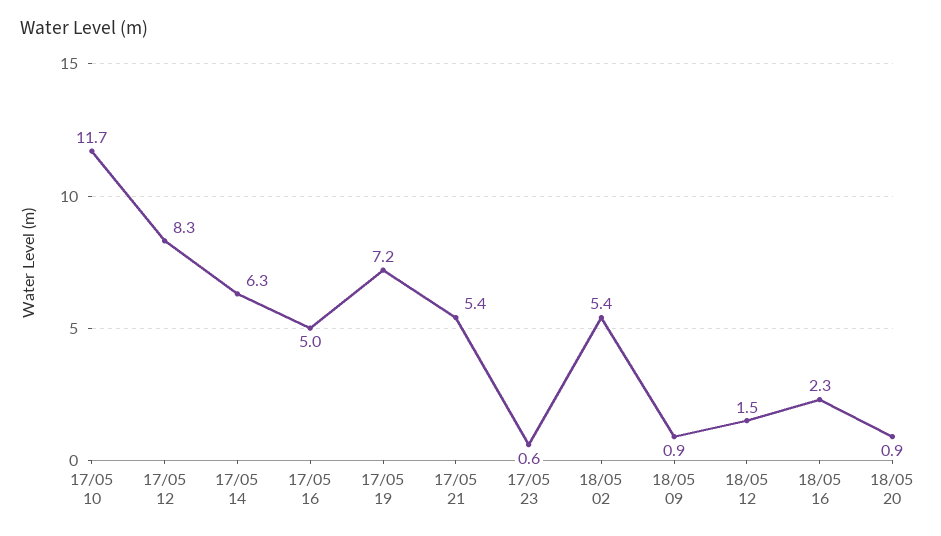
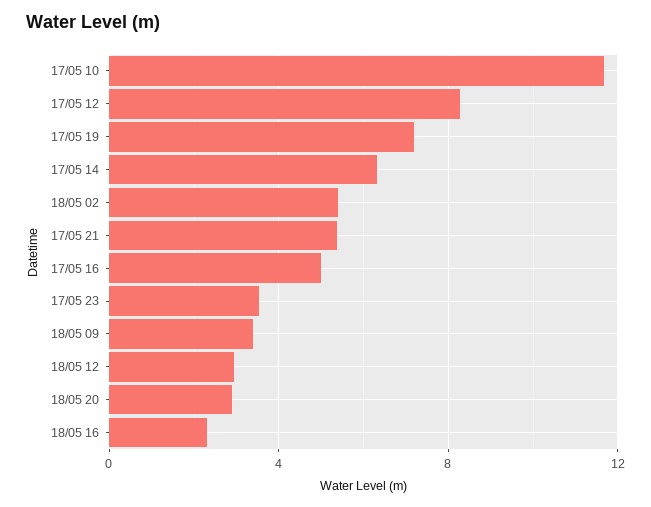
  {
    "17/05 10": 11.7,
    "17/05 12": 8.3,
    "17/05 14": 6.3,
    "17/05 16": 5,
    "17/05 19": 7.2,
    "17/05 21": 5.4,
-   "17/05 23": 0.6,
+   "17/05 23": 3.5,
    "18/05 02": 5.4,
-   "18/05 09": 0.9,
+   "18/05 09": 3.5,
-   "18/05 12": 1.5,
+   "18/05 12": 3,
    "18/05 16": 2.3,
-   "18/05 20": 0.9
+   "18/05 20": 3
  }

